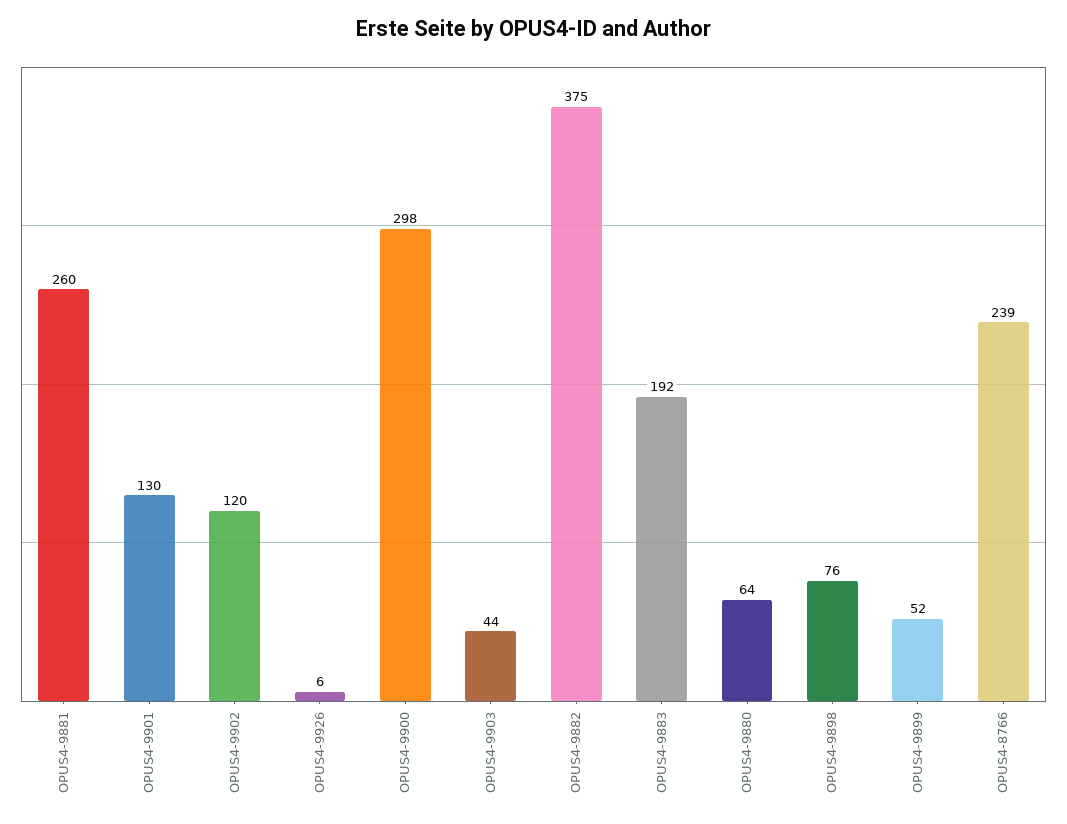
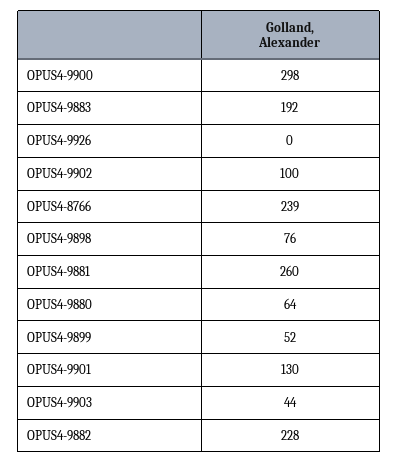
  {
    "OPUS4-9881": 260,
    "OPUS4-9901": 130,
-   "OPUS4-9902": 120,
+   "OPUS4-9902": 100,
-   "OPUS4-9926": 6,
+   "OPUS4-9926": 0,
    "OPUS4-9900": 298,
    "OPUS4-9903": 44,
-   "OPUS4-9882": 375,
+   "OPUS4-9882": 228,
    "OPUS4-9883": 192,
    "OPUS4-9880": 64,
    "OPUS4-9898": 76,
    "OPUS4-9899": 52,
    "OPUS4-8766": 239
  }

